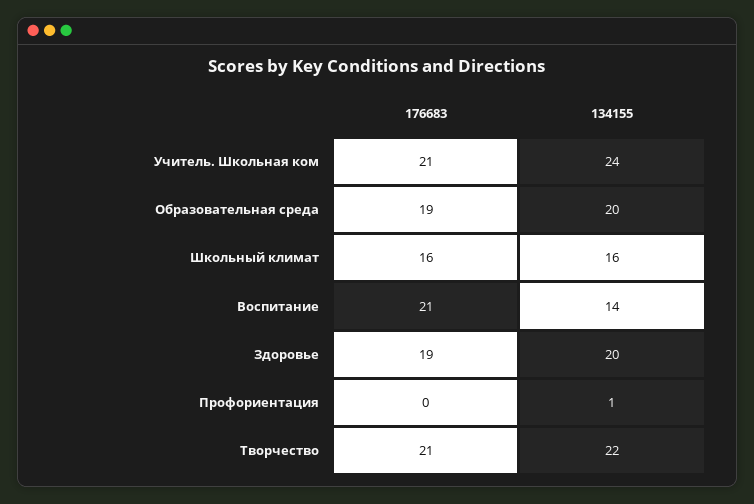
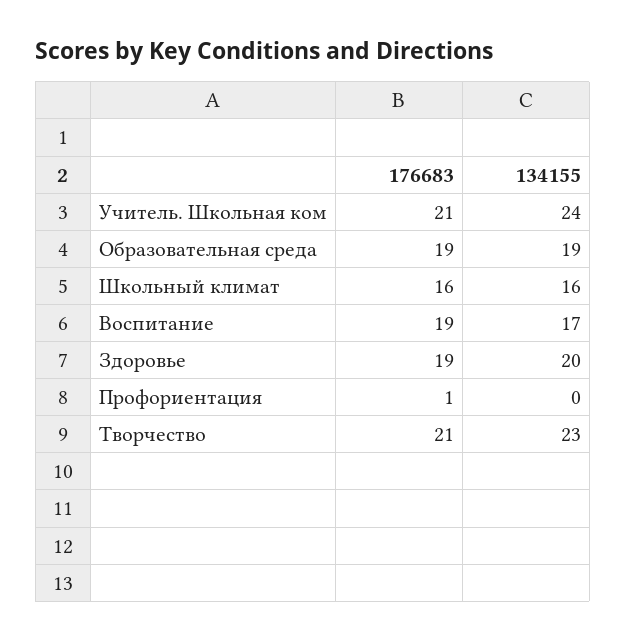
  {
    "176683": {
      "Учитель. Школьная ком": 21,
      "Образовательная среда": 19,
      "Школьный климат": 16,
-     "Воспитание": 21,
+     "Воспитание": 19,
      "Здоровье": 19,
-     "Профориентация": 0,
+     "Профориентация": 1,
      "Творчество": 21
    },
    "134155": {
      "Учитель. Школьная ком": 24,
-     "Образовательная среда": 20,
+     "Образовательная среда": 19,
      "Школьный климат": 16,
-     "Воспитание": 14,
+     "Воспитание": 17,
      "Здоровье": 20,
-     "Профориентация": 1,
+     "Профориентация": 0,
-     "Творчество": 22
+     "Творчество": 23
    }
  }

